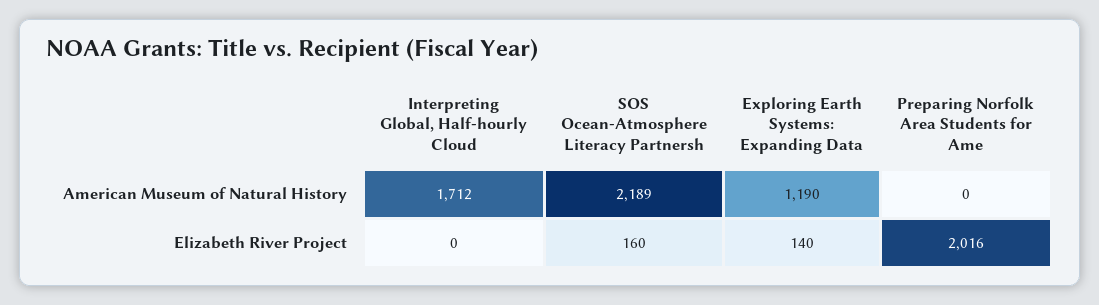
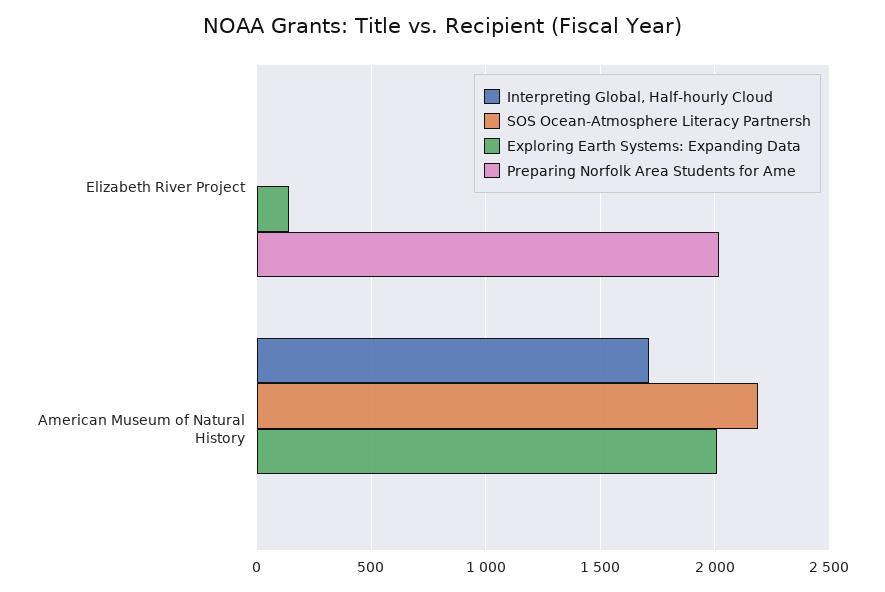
  {
    "Interpreting Global, Half-hourly Cloud": {
      "American Museum of Natural History": 1712,
      "Elizabeth River Project": 0
    },
    "SOS Ocean-Atmosphere Literacy Partnersh": {
      "American Museum of Natural History": 2189,
-     "Elizabeth River Project": 160
+     "Elizabeth River Project": 0
    },
    "Exploring Earth Systems: Expanding Data": {
-     "American Museum of Natural History": 1190,
+     "American Museum of Natural History": 2000,
      "Elizabeth River Project": 140
    },
    "Preparing Norfolk Area Students for Ame": {
      "American Museum of Natural History": 0,
      "Elizabeth River Project": 2016
    }
  }

